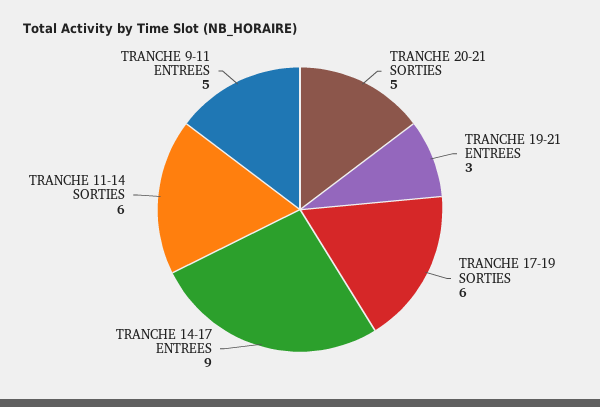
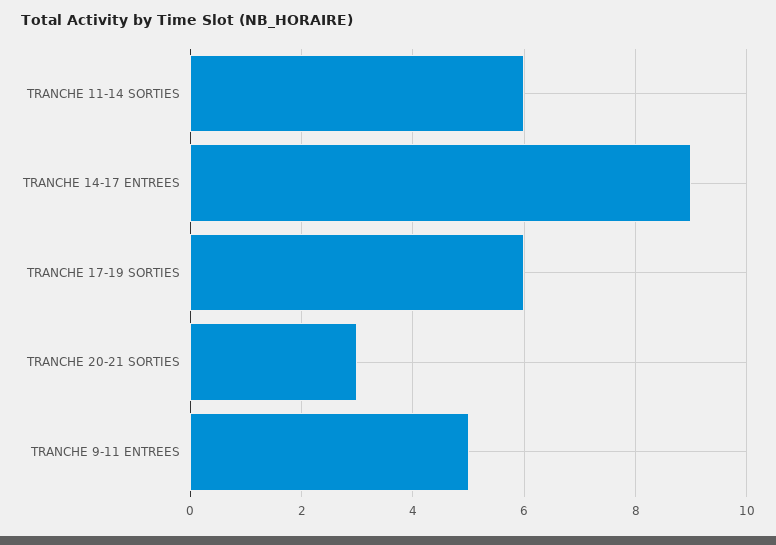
  {
-   "TRANCHE 20-21 SORTIES": 5,
+   "TRANCHE 20-21 SORTIES": 3,
-   "TRANCHE 19-21 ENTREES": 3,
    "TRANCHE 17-19 SORTIES": 6,
    "TRANCHE 14-17 ENTREES": 9,
    "TRANCHE 11-14 SORTIES": 6,
    "TRANCHE 9-11 ENTREES": 5
  }

